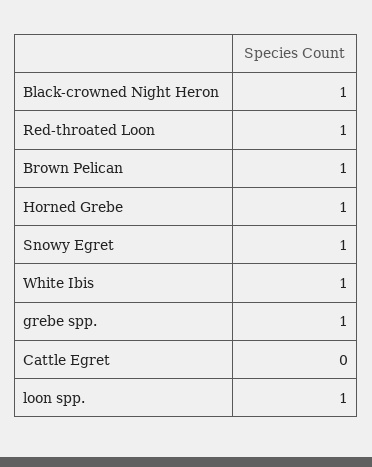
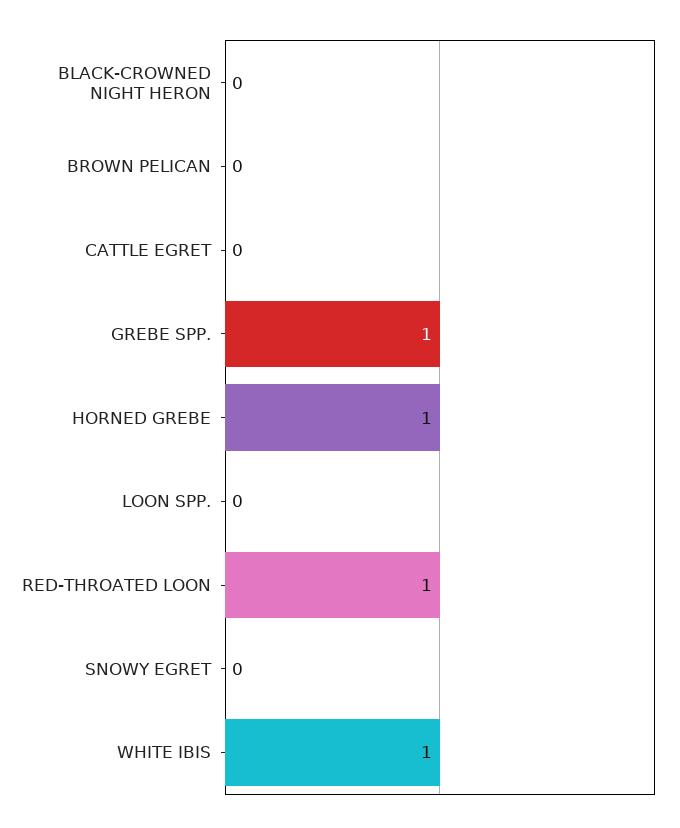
  {
-   "Black-crowned Night Heron": 1,
+   "Black-crowned Night Heron": 0,
    "Red-throated Loon": 1,
-   "Brown Pelican": 1,
+   "Brown Pelican": 0,
    "Horned Grebe": 1,
-   "Snowy Egret": 1,
+   "Snowy Egret": 0,
    "White Ibis": 1,
    "grebe spp.": 1,
    "Cattle Egret": 0,
-   "loon spp.": 1
+   "loon spp.": 0
  }

